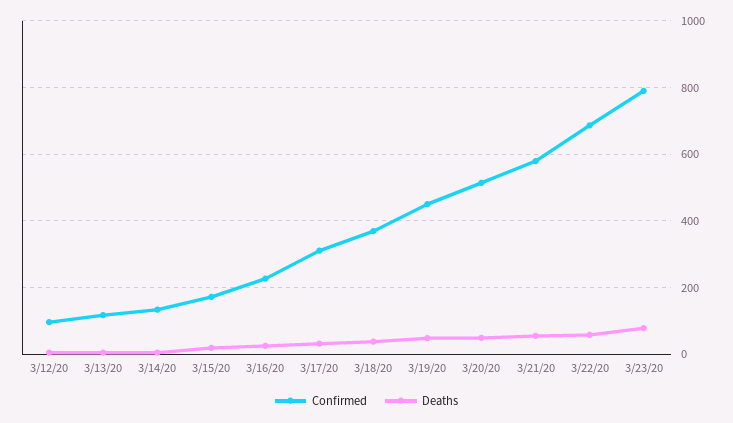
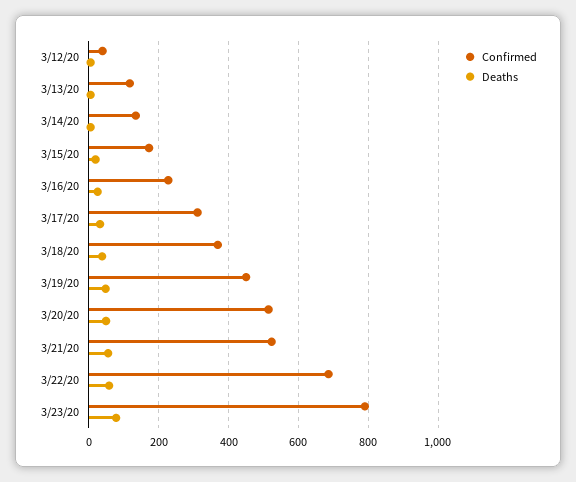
  {
    "Confirmed": {
-     "3/12/20": 100,
+     "3/12/20": 40,
      "3/13/20": 120,
      "3/14/20": 140,
      "3/15/20": 180,
      "3/16/20": 220,
      "3/17/20": 320,
      "3/18/20": 360,
      "3/19/20": 460,
      "3/20/20": 520,
-     "3/21/20": 580,
+     "3/21/20": 520,
      "3/22/20": 680,
      "3/23/20": 800
    },
    "Deaths": {
      "3/12/20": 0,
      "3/13/20": 0,
      "3/14/20": 0,
      "3/15/20": 20,
      "3/16/20": 20,
      "3/17/20": 40,
      "3/18/20": 40,
      "3/19/20": 40,
      "3/20/20": 40,
      "3/21/20": 60,
      "3/22/20": 60,
      "3/23/20": 80
    }
  }

